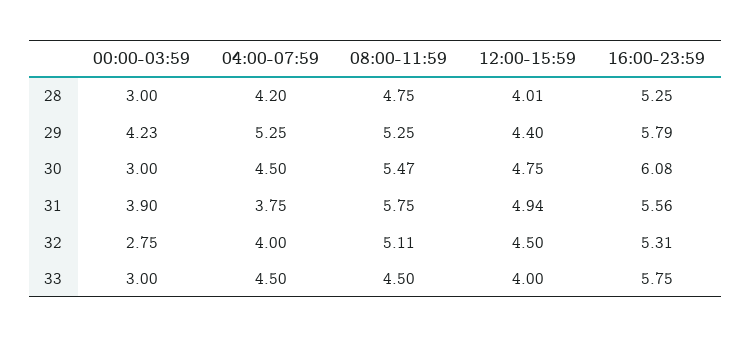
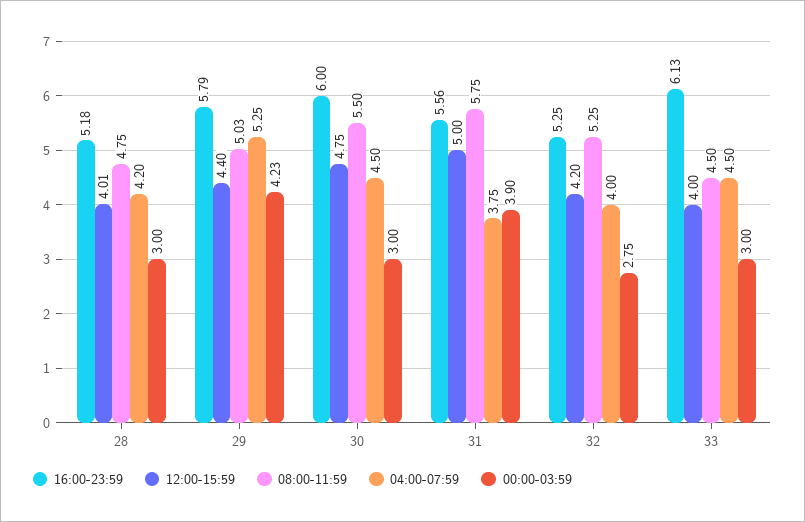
  {
    "00:00-03:59": {
      "28": 3,
      "29": 4.23,
      "30": 3,
      "31": 3.9,
      "32": 2.75,
      "33": 3
    },
    "04:00-07:59": {
      "28": 4.2,
      "29": 5.25,
      "30": 4.5,
      "31": 3.75,
      "32": 4,
      "33": 4.5
    },
    "08:00-11:59": {
      "28": 4.75,
-     "29": 5.25,
+     "29": 5.03,
-     "30": 5.47,
+     "30": 5.5,
      "31": 5.75,
-     "32": 5.11,
+     "32": 5.25,
      "33": 4.5
    },
    "12:00-15:59": {
      "28": 4.01,
      "29": 4.4,
      "30": 4.75,
-     "31": 4.94,
+     "31": 5,
-     "32": 4.5,
+     "32": 4.2,
      "33": 4
    },
    "16:00-23:59": {
-     "28": 5.25,
+     "28": 5.18,
      "29": 5.79,
-     "30": 6.08,
+     "30": 6,
      "31": 5.56,
-     "32": 5.31,
+     "32": 5.25,
-     "33": 5.75
+     "33": 6.13
    }
  }

